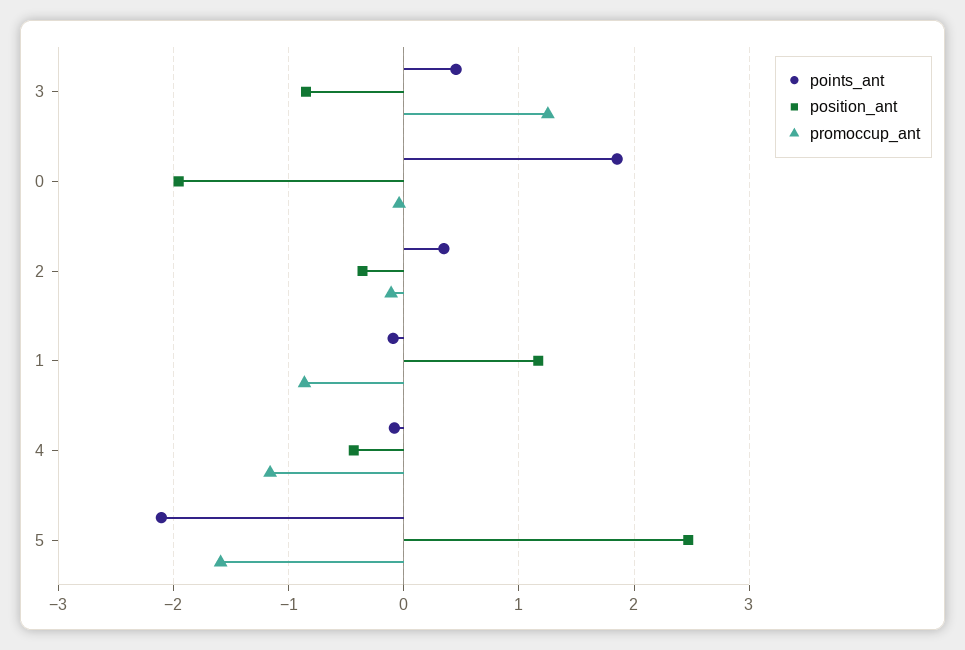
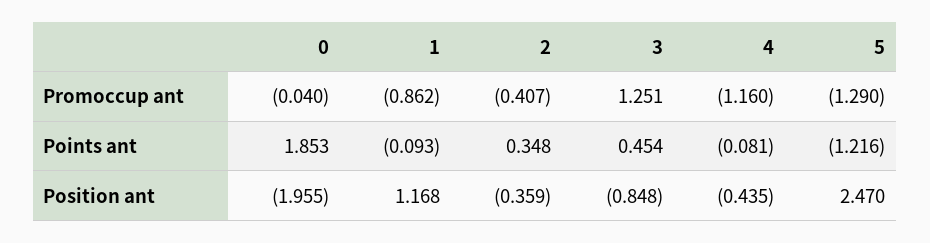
  {
    "points_ant": {
      "3": 0.454,
      "0": 1.853,
      "2": 0.348,
      "1": -0.093,
      "4": -0.081,
-     "5": -2.1
+     "5": -1.216
    },
    "position_ant": {
      "3": -0.848,
      "0": -1.955,
      "2": -0.359,
      "1": 1.168,
      "4": -0.435,
      "5": 2.47
    },
    "promoccup_ant": {
      "3": 1.251,
      "0": -0.04,
-     "2": -0.1,
+     "2": -0.407,
      "1": -0.862,
      "4": -1.16,
-     "5": -1.6
+     "5": -1.29
    }
  }

